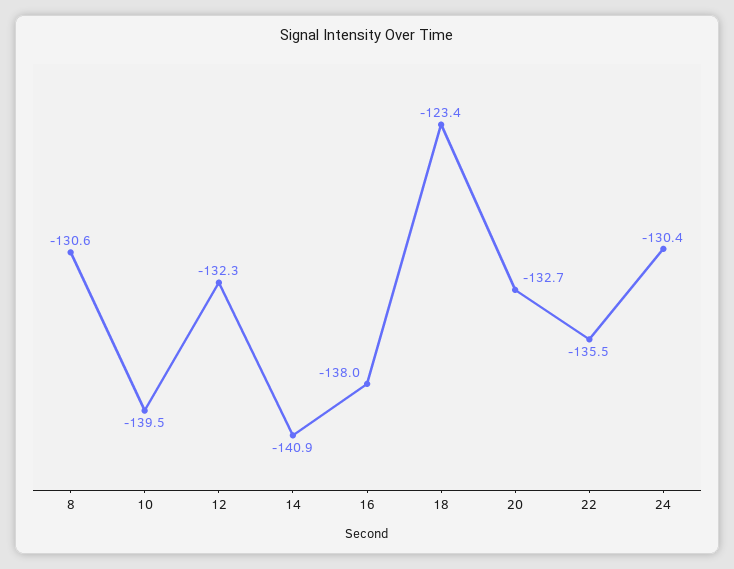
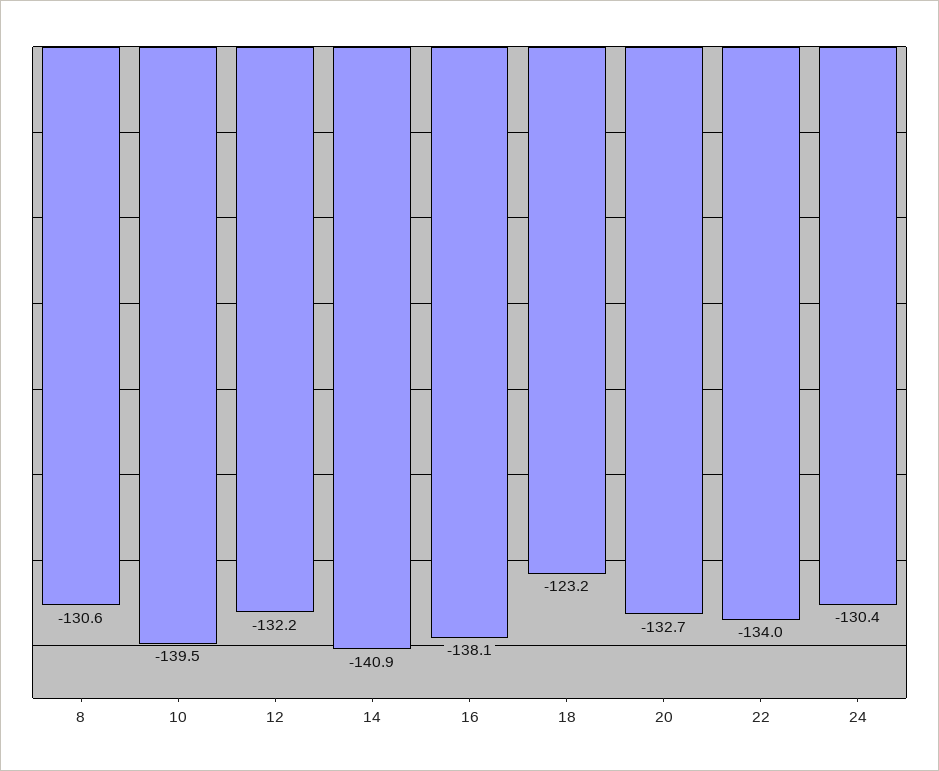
  {
    "8": -130.6,
    "10": -139.5,
-   "12": -132.3,
+   "12": -132.2,
    "14": -140.9,
-   "16": -138,
+   "16": -138.1,
-   "18": -123.4,
+   "18": -123.2,
    "20": -132.7,
-   "22": -135.5,
+   "22": -134,
    "24": -130.4
  }

